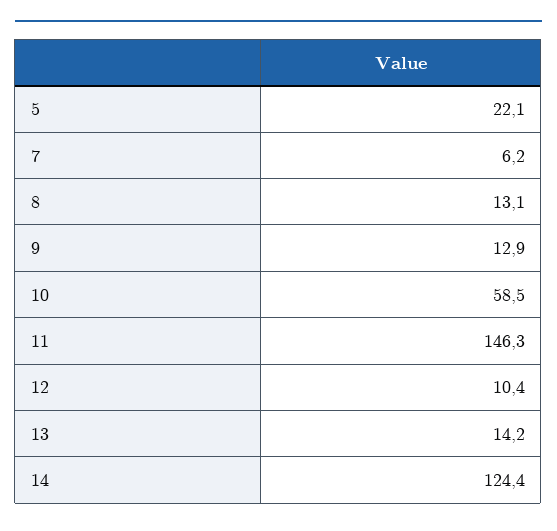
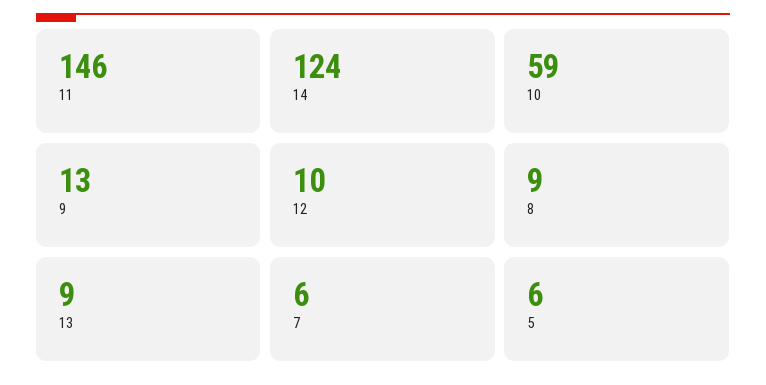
  {
-   "5": 22.1,
+   "5": 6,
    "7": 6.2,
-   "8": 13.1,
+   "8": 9,
    "9": 12.9,
    "10": 58.5,
    "11": 146.3,
    "12": 10.4,
-   "13": 14.2,
+   "13": 9,
    "14": 124.4
  }

